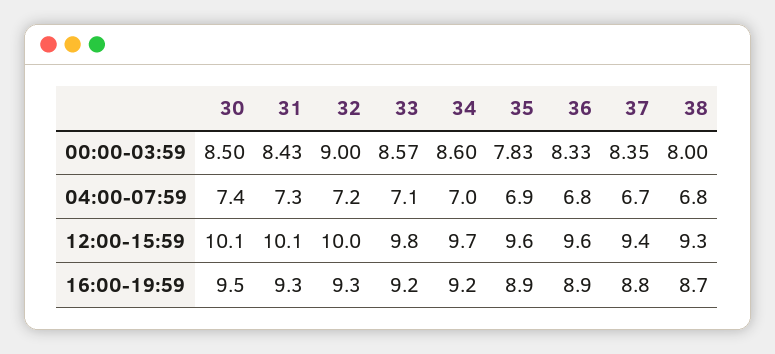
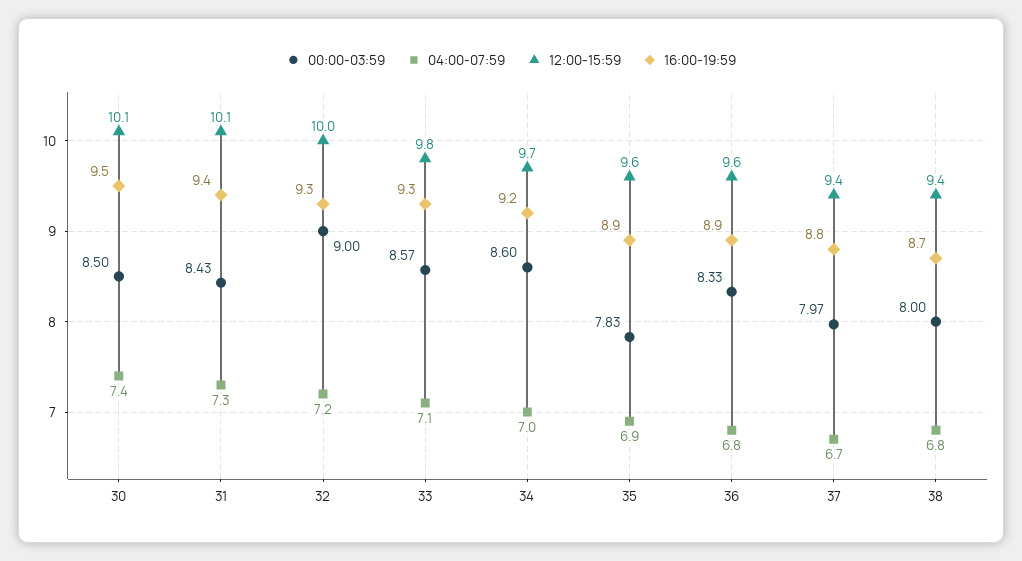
  {
    "00:00-03:59": {
      "30": 8.5,
      "31": 8.43,
      "32": 9,
      "33": 8.57,
      "34": 8.6,
      "35": 7.83,
      "36": 8.33,
-     "37": 8.35,
+     "37": 7.97,
      "38": 8
    },
    "04:00-07:59": {
      "30": 7.4,
      "31": 7.3,
      "32": 7.2,
      "33": 7.1,
      "34": 7,
      "35": 6.9,
      "36": 6.8,
      "37": 6.7,
      "38": 6.8
    },
    "12:00-15:59": {
      "30": 10.1,
      "31": 10.1,
      "32": 10,
      "33": 9.8,
      "34": 9.7,
      "35": 9.6,
      "36": 9.6,
      "37": 9.4,
-     "38": 9.3
+     "38": 9.4
    },
    "16:00-19:59": {
      "30": 9.5,
-     "31": 9.3,
+     "31": 9.4,
      "32": 9.3,
-     "33": 9.2,
+     "33": 9.3,
      "34": 9.2,
      "35": 8.9,
      "36": 8.9,
      "37": 8.8,
      "38": 8.7
    }
  }

